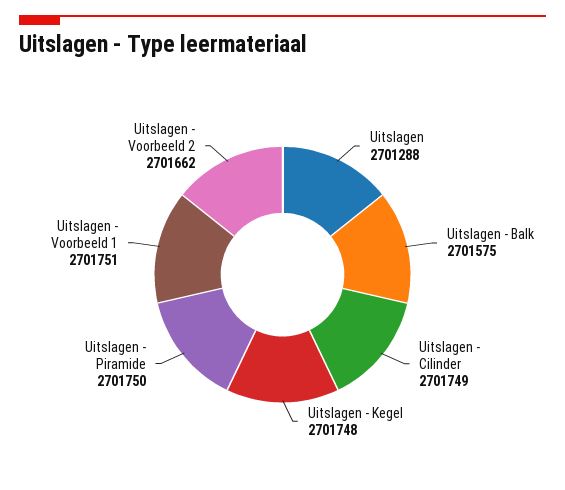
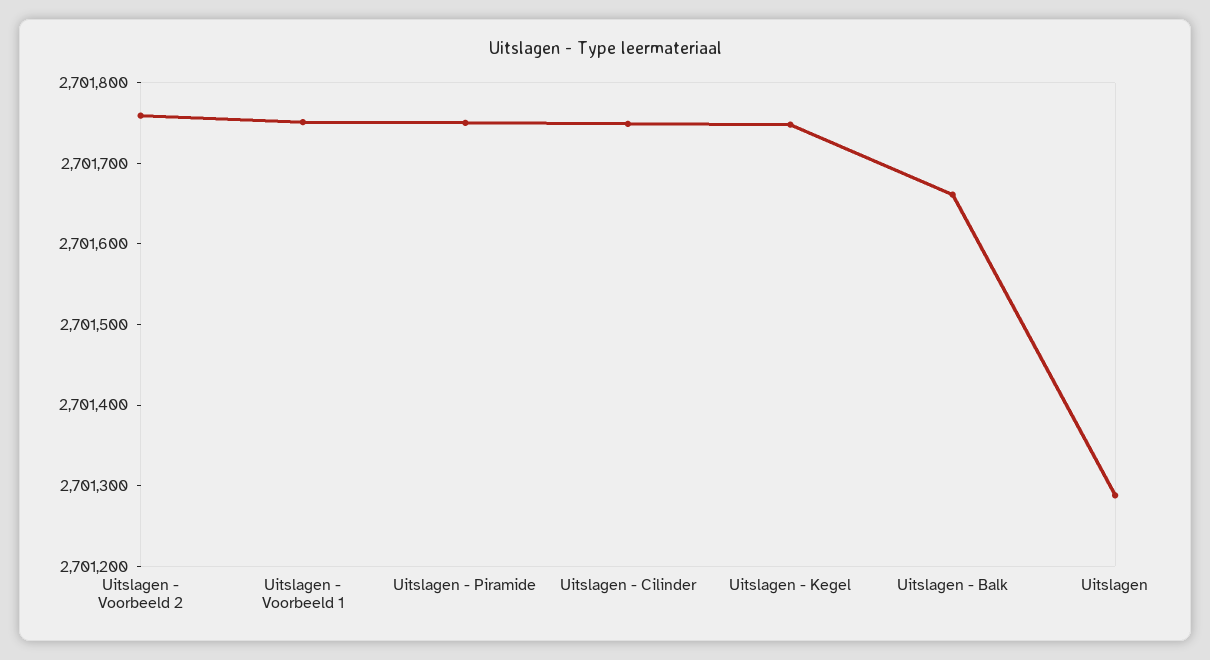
  {
    "Uitslagen": 2701288,
-   "Uitslagen - Balk": 2701575,
+   "Uitslagen - Balk": 2701660,
    "Uitslagen - Cilinder": 2701749,
    "Uitslagen - Kegel": 2701748,
    "Uitslagen - Piramide": 2701750,
    "Uitslagen - Voorbeeld 1": 2701751,
-   "Uitslagen - Voorbeeld 2": 2701662
+   "Uitslagen - Voorbeeld 2": 2701760
  }

